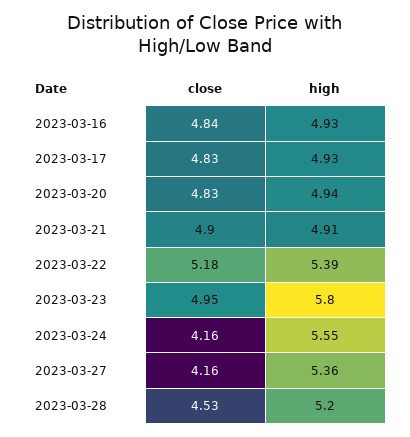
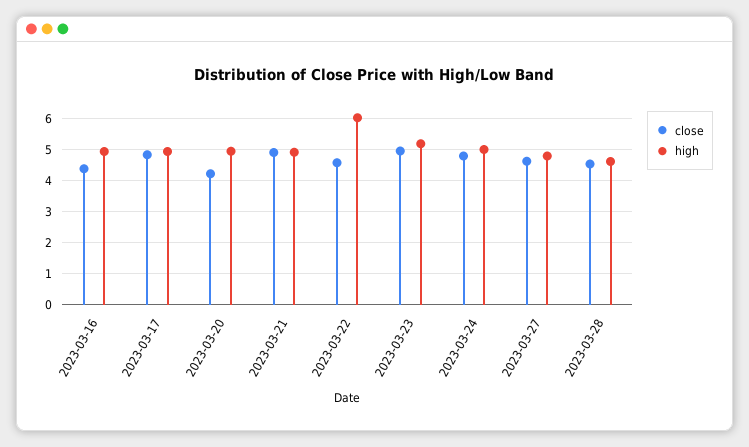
  {
    "close": {
-     "2023-03-16": 4.84,
+     "2023-03-16": 4.4,
      "2023-03-17": 4.83,
-     "2023-03-20": 4.83,
+     "2023-03-20": 4.2,
      "2023-03-21": 4.9,
-     "2023-03-22": 5.18,
+     "2023-03-22": 4.6,
      "2023-03-23": 4.95,
-     "2023-03-24": 4.16,
+     "2023-03-24": 4.8,
-     "2023-03-27": 4.16,
+     "2023-03-27": 4.6,
      "2023-03-28": 4.53
    },
    "high": {
      "2023-03-16": 4.93,
      "2023-03-17": 4.93,
      "2023-03-20": 4.94,
      "2023-03-21": 4.91,
-     "2023-03-22": 5.39,
+     "2023-03-22": 6,
-     "2023-03-23": 5.8,
+     "2023-03-23": 5.2,
-     "2023-03-24": 5.55,
+     "2023-03-24": 5,
-     "2023-03-27": 5.36,
+     "2023-03-27": 4.8,
-     "2023-03-28": 5.2
+     "2023-03-28": 4.6
    }
  }

